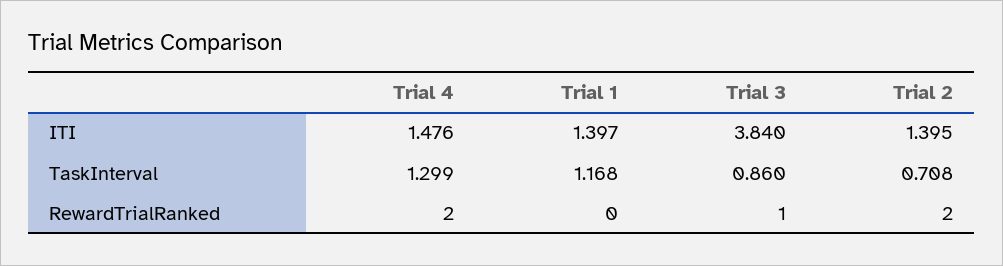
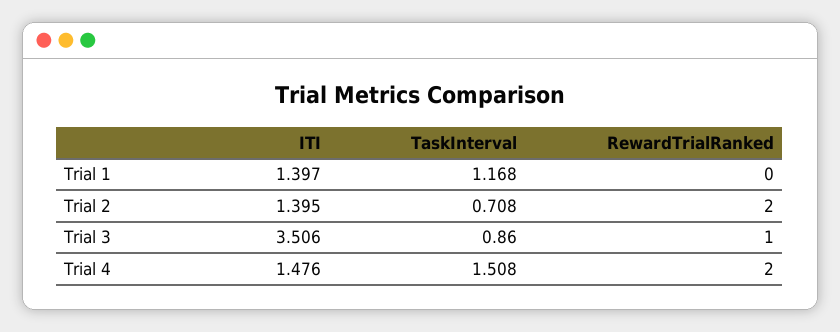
  {
    "Trial 4": {
      "ITI": 1.476,
-     "TaskInterval": 1.299,
+     "TaskInterval": 1.508,
      "RewardTrialRanked": 2
    },
    "Trial 1": {
      "ITI": 1.397,
      "TaskInterval": 1.168,
      "RewardTrialRanked": 0
    },
    "Trial 3": {
-     "ITI": 3.84,
+     "ITI": 3.506,
      "TaskInterval": 0.86,
      "RewardTrialRanked": 1
    },
    "Trial 2": {
      "ITI": 1.395,
      "TaskInterval": 0.708,
      "RewardTrialRanked": 2
    }
  }

